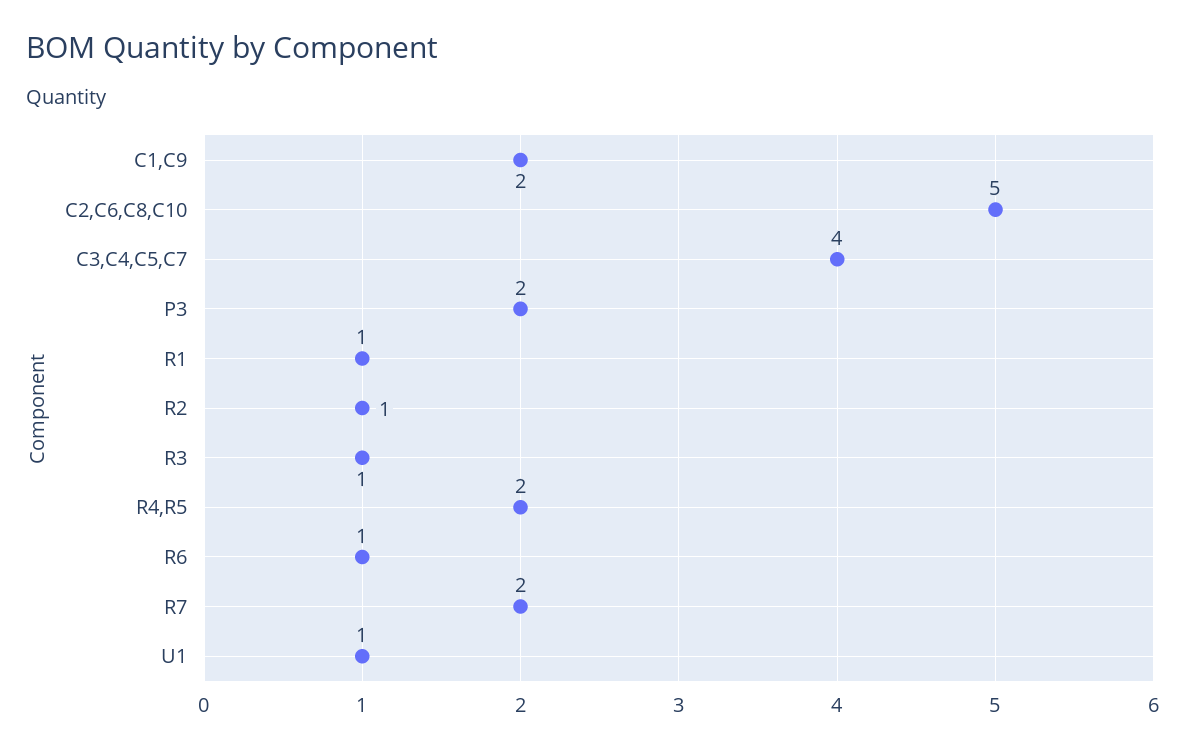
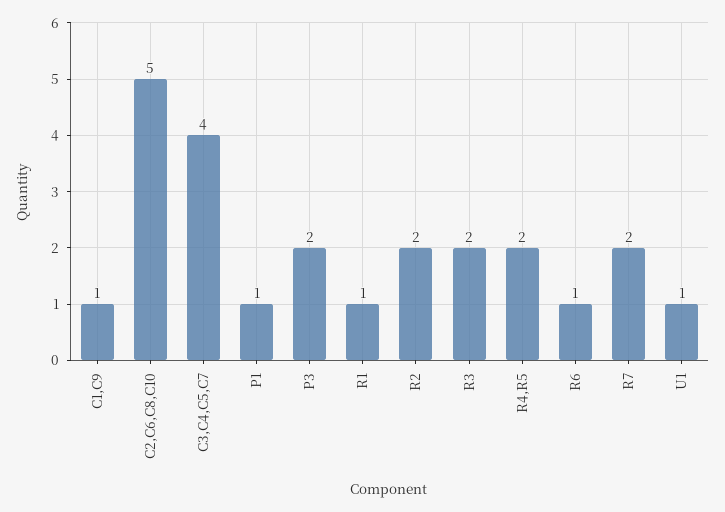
  {
-   "C1,C9": 2,
+   "C1,C9": 1,
    "C2,C6,C8,C10": 5,
    "C3,C4,C5,C7": 4,
    "P3": 2,
    "R1": 1,
-   "R2": 1,
+   "R2": 2,
-   "R3": 1,
+   "R3": 2,
    "R4,R5": 2,
    "R6": 1,
    "R7": 2,
-   "U1": 1
+   "U1": 1,
+   "P1": 1
  }

